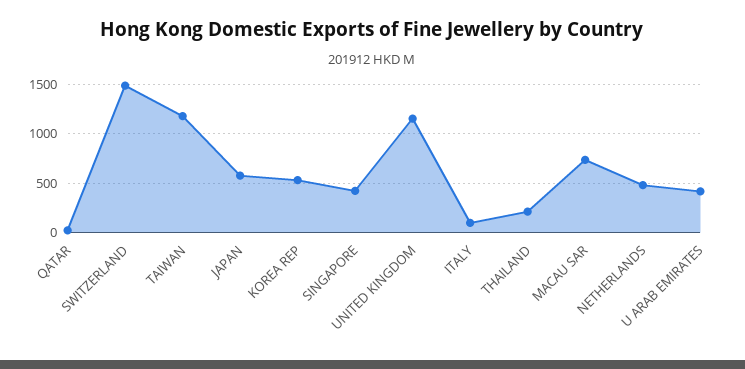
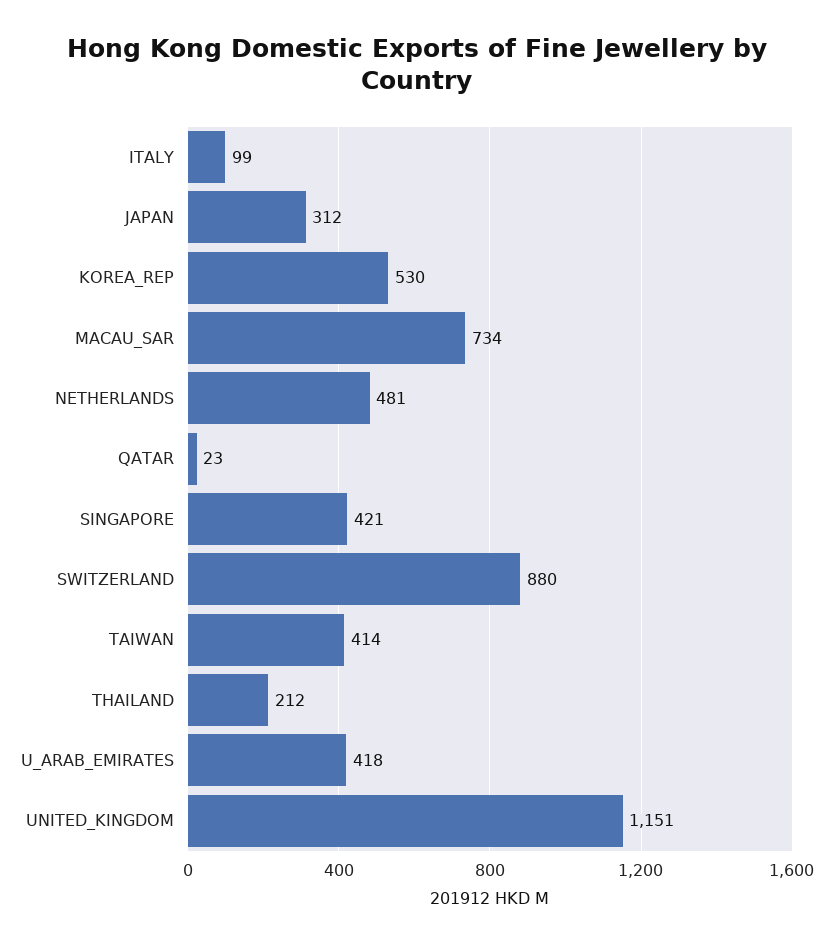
  {
    "QATAR": 23,
-   "SWITZERLAND": 1500,
+   "SWITZERLAND": 880,
-   "TAIWAN": 1200,
+   "TAIWAN": 414,
-   "JAPAN": 600,
+   "JAPAN": 312,
    "KOREA REP": 530,
    "SINGAPORE": 421,
    "UNITED KINGDOM": 1151,
    "ITALY": 99,
    "THAILAND": 212,
    "MACAU SAR": 734,
    "NETHERLANDS": 481,
    "U ARAB EMIRATES": 418
  }

